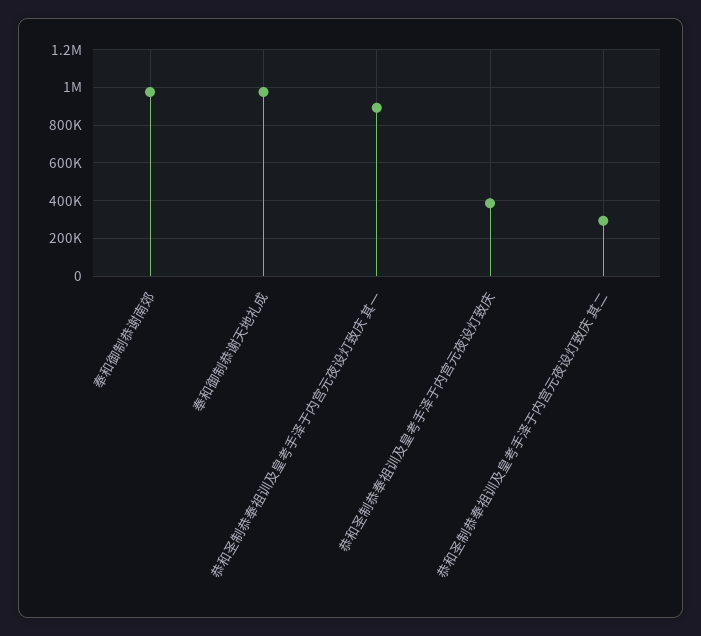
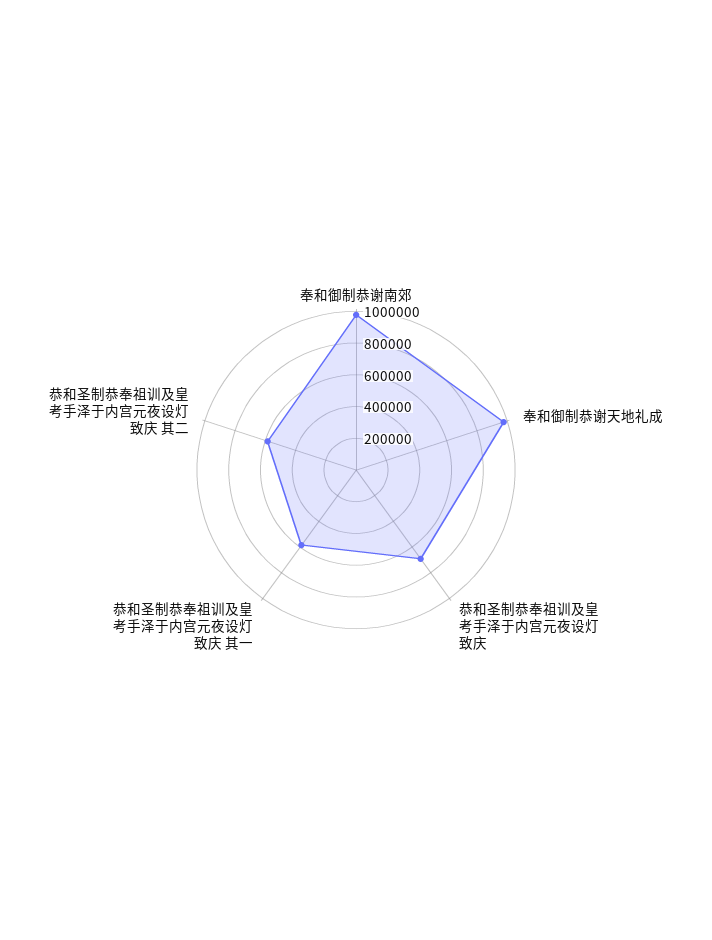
  {
    "奉和御制恭谢南郊": 1000000,
    "奉和御制恭谢天地礼成": 1000000,
-   "恭和圣制恭奉祖训及皇考手泽于内宫元夜设灯致庆 其一": 900000,
+   "恭和圣制恭奉祖训及皇考手泽于内宫元夜设灯致庆 其一": 600000,
-   "恭和圣制恭奉祖训及皇考手泽于内宫元夜设灯致庆": 400000,
+   "恭和圣制恭奉祖训及皇考手泽于内宫元夜设灯致庆": 700000,
-   "恭和圣制恭奉祖训及皇考手泽于内宫元夜设灯致庆 其二": 300000
+   "恭和圣制恭奉祖训及皇考手泽于内宫元夜设灯致庆 其二": 600000
  }

